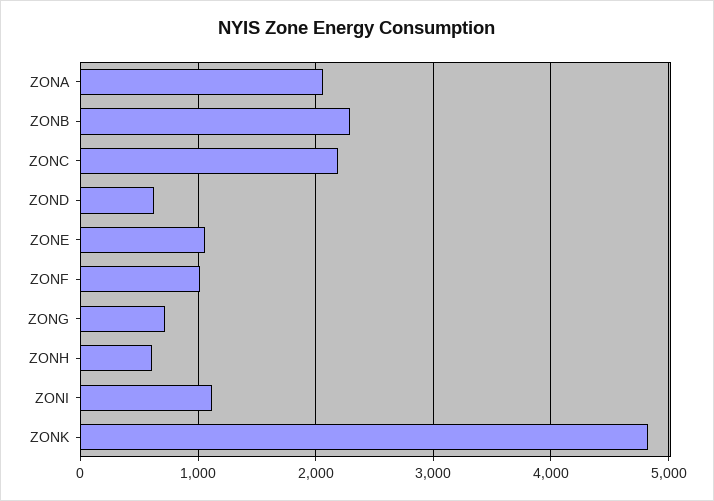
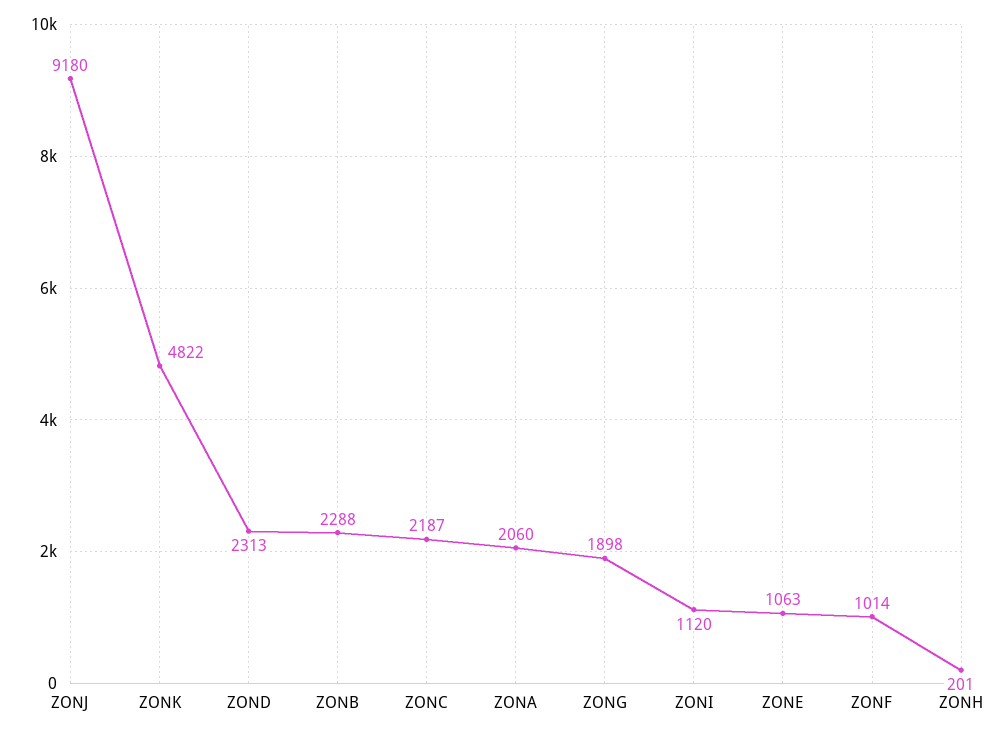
  {
    "ZONA": 2060,
    "ZONB": 2288,
    "ZONC": 2187,
-   "ZOND": 600,
+   "ZOND": 2313,
    "ZONE": 1063,
    "ZONF": 1014,
-   "ZONG": 700,
+   "ZONG": 1898,
-   "ZONH": 600,
+   "ZONH": 201,
    "ZONI": 1120,
-   "ZONK": 4822
+   "ZONK": 4822,
+   "ZONJ": 9180
  }

